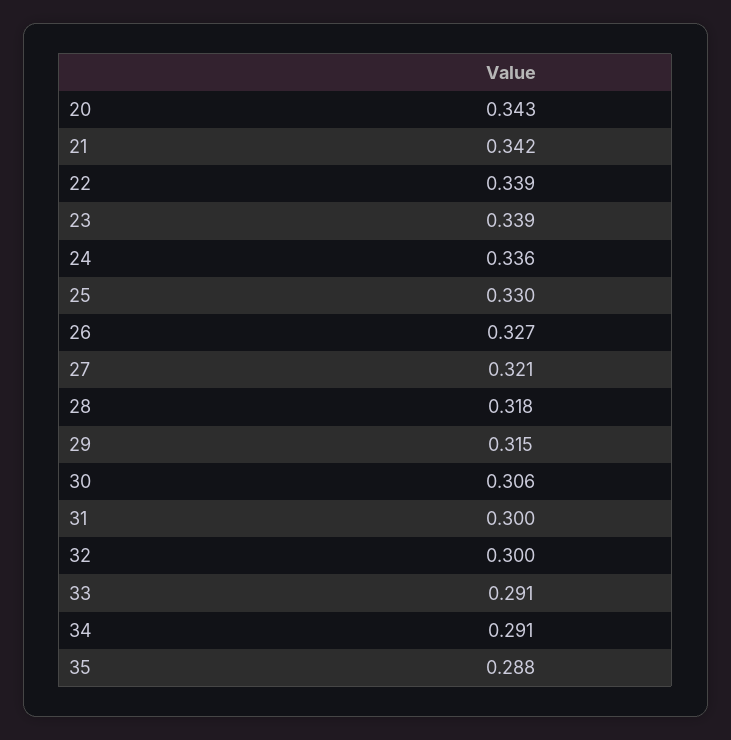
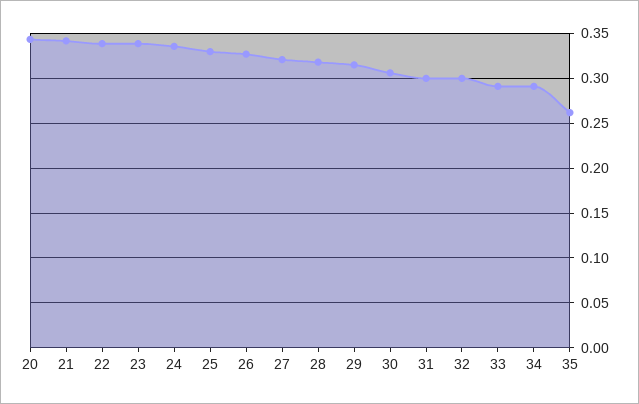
  {
    "20": 0.343,
    "21": 0.342,
    "22": 0.339,
    "23": 0.339,
    "24": 0.336,
    "25": 0.33,
    "26": 0.327,
    "27": 0.321,
    "28": 0.318,
    "29": 0.315,
    "30": 0.306,
    "31": 0.3,
    "32": 0.3,
    "33": 0.291,
    "34": 0.291,
-   "35": 0.288
+   "35": 0.26
  }

